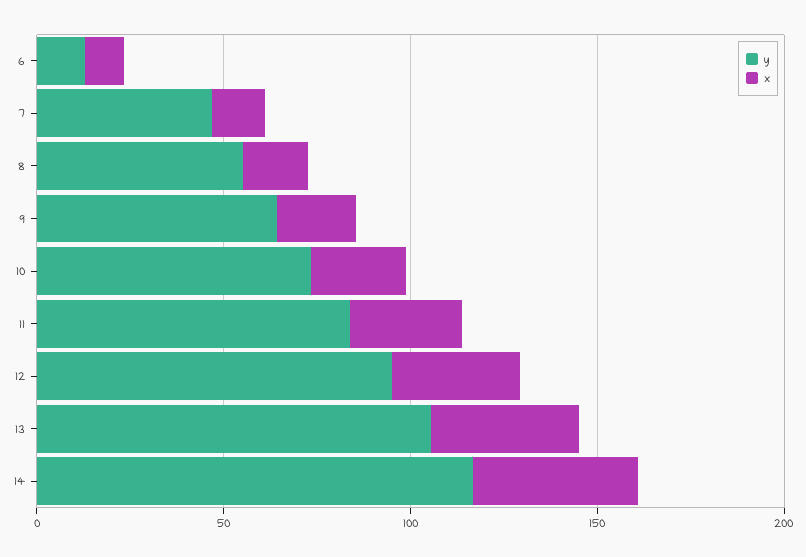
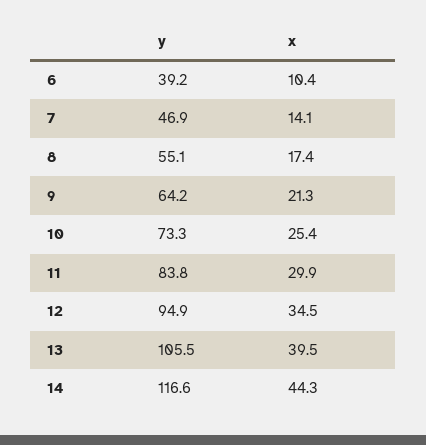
  {
    "y": {
-     "6": 10,
+     "6": 39.2,
      "7": 46.9,
      "8": 55.1,
      "9": 64.2,
      "10": 73.3,
      "11": 83.8,
      "12": 94.9,
      "13": 105.5,
      "14": 116.6
    },
    "x": {
      "6": 10.4,
      "7": 14.1,
      "8": 17.4,
      "9": 21.3,
      "10": 25.4,
      "11": 29.9,
      "12": 34.5,
      "13": 39.5,
      "14": 44.3
    }
  }

